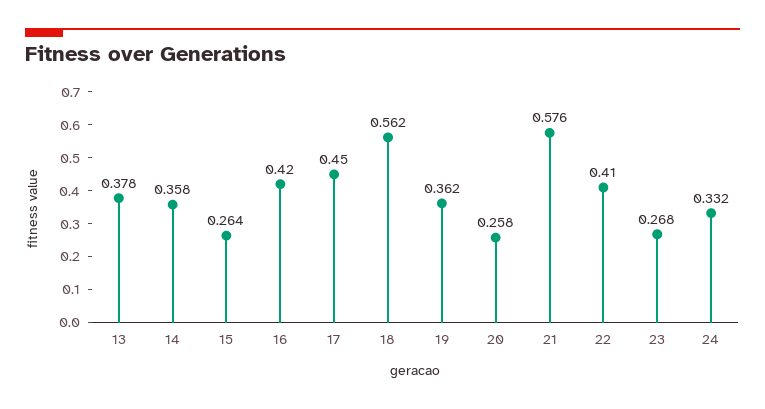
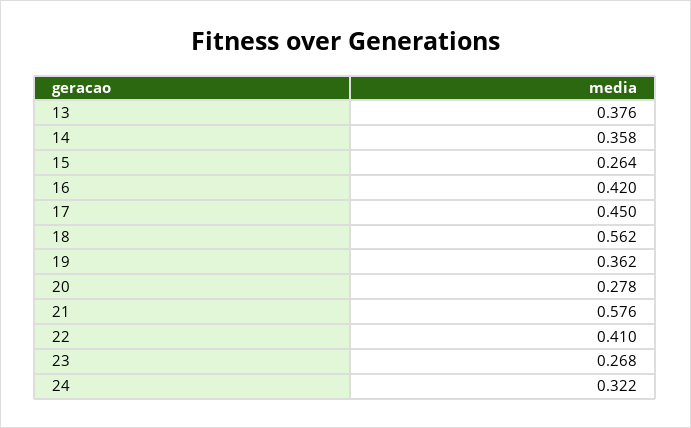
  {
-   "13": 0.378,
+   "13": 0.376,
    "14": 0.358,
    "15": 0.264,
    "16": 0.42,
    "17": 0.45,
    "18": 0.562,
    "19": 0.362,
-   "20": 0.258,
+   "20": 0.278,
    "21": 0.576,
    "22": 0.41,
    "23": 0.268,
-   "24": 0.332
+   "24": 0.322
  }

